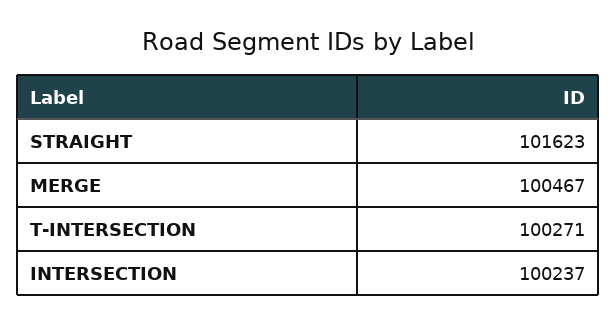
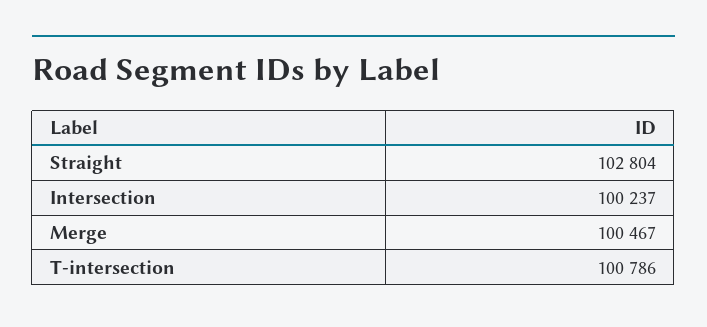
  {
-   "STRAIGHT": 101623,
+   "STRAIGHT": 102804,
    "MERGE": 100467,
-   "T-INTERSECTION": 100271,
+   "T-INTERSECTION": 100786,
    "INTERSECTION": 100237
  }

